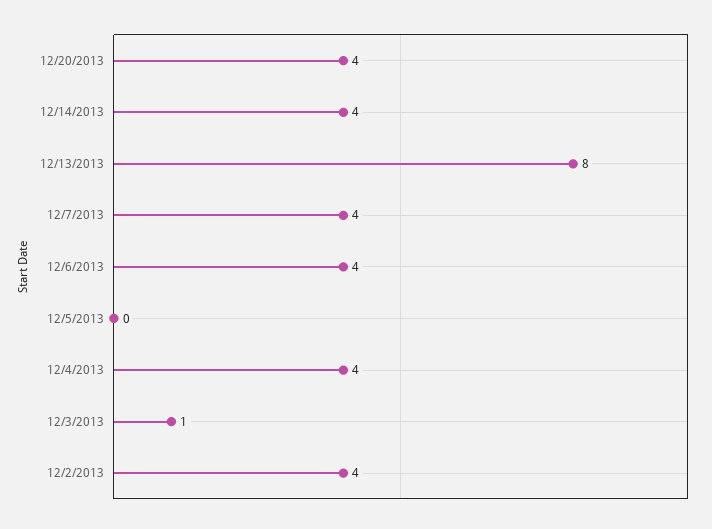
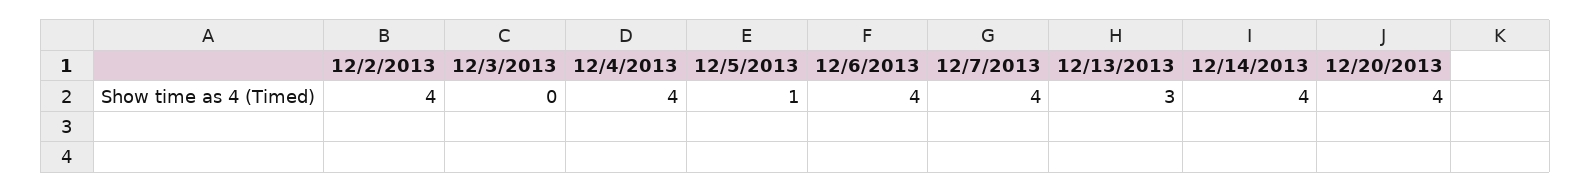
  {
    "12/20/2013": 4,
    "12/14/2013": 4,
-   "12/13/2013": 8,
+   "12/13/2013": 3,
    "12/7/2013": 4,
    "12/6/2013": 4,
-   "12/5/2013": 0,
+   "12/5/2013": 1,
    "12/4/2013": 4,
-   "12/3/2013": 1,
+   "12/3/2013": 0,
    "12/2/2013": 4
  }

